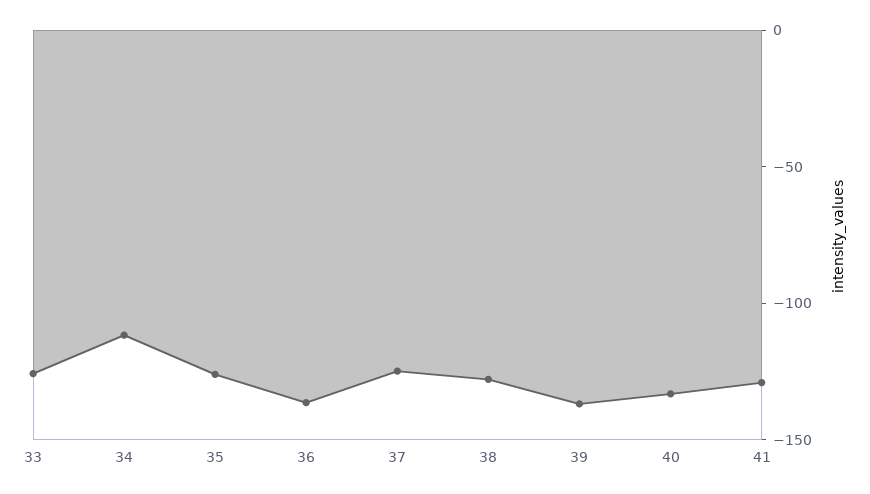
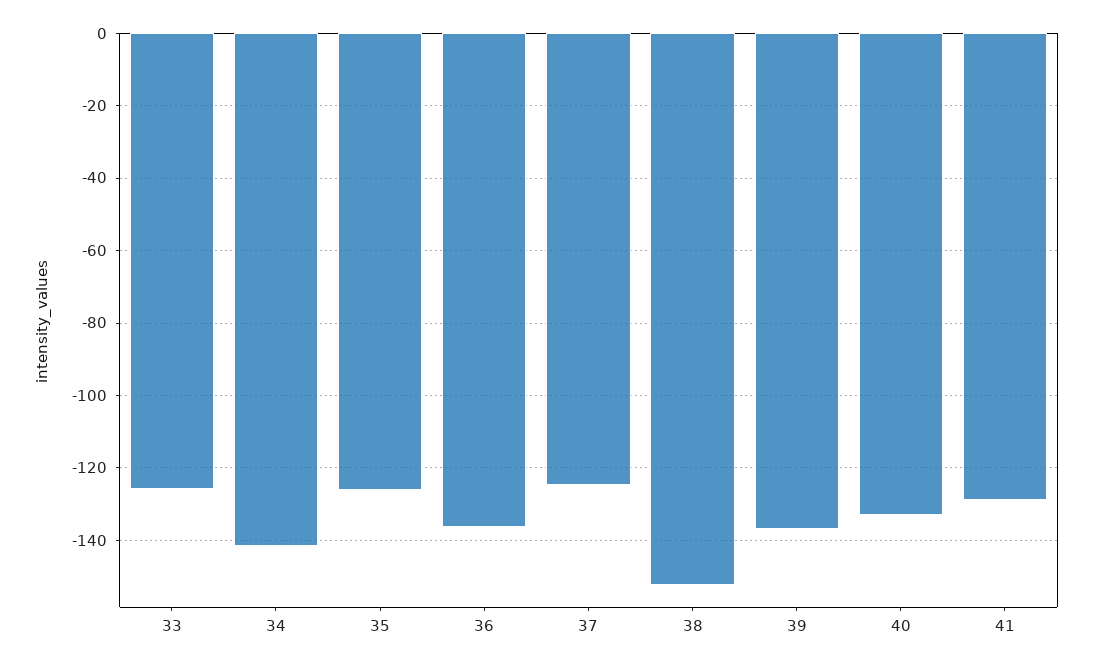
  {
    "33": -126,
-   "34": -110,
+   "34": -142,
    "35": -126,
    "36": -136,
    "37": -124,
-   "38": -130,
+   "38": -152,
    "39": -136,
    "40": -134,
    "41": -130
  }

